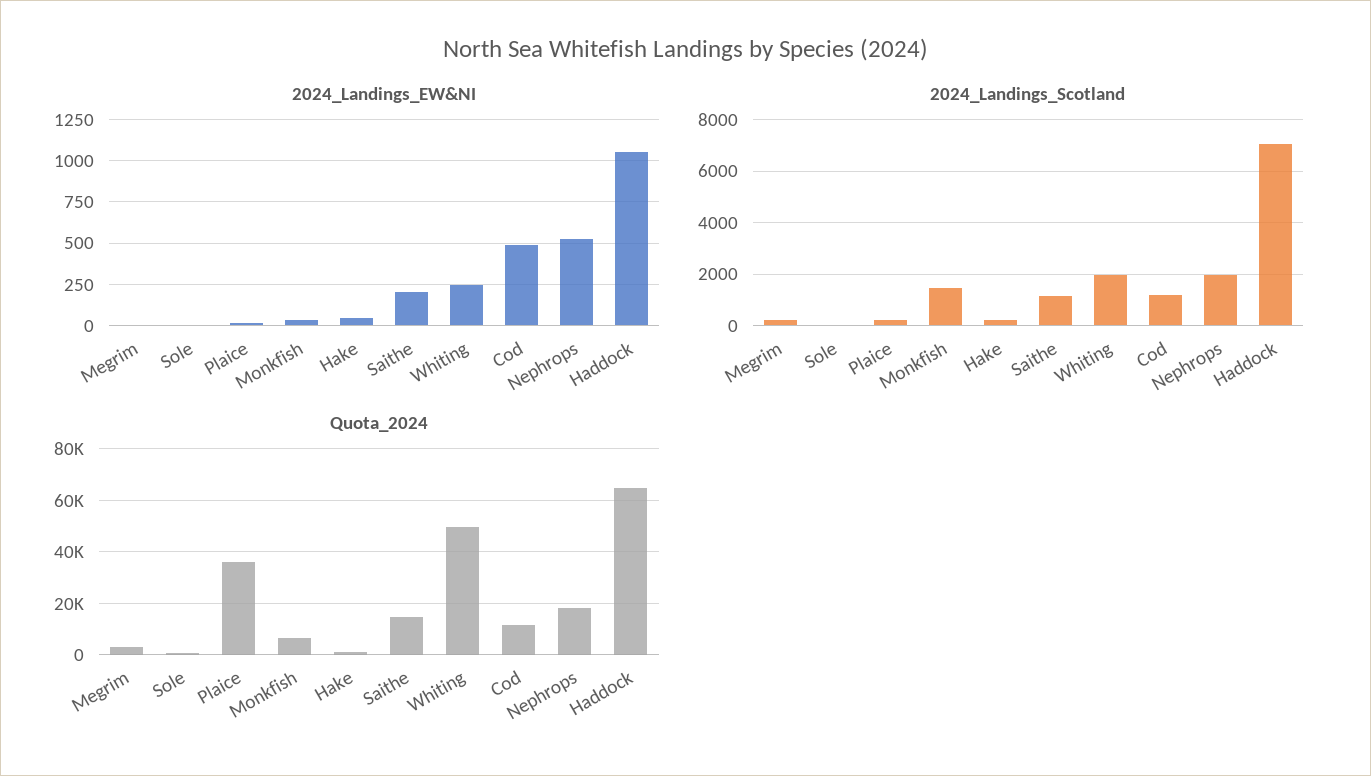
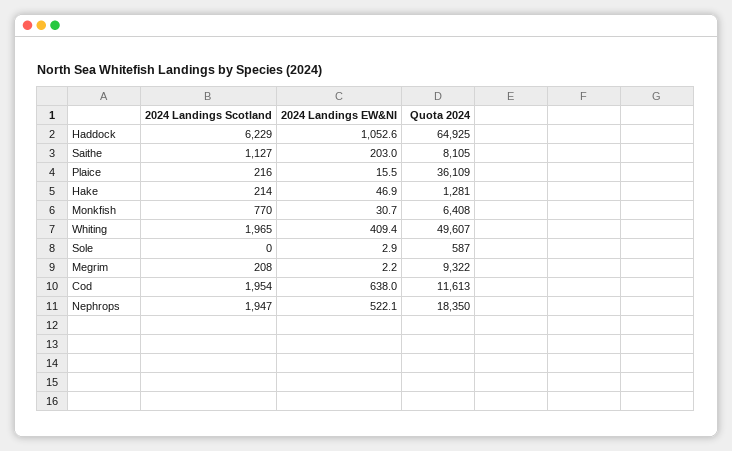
  {
    "2024_Landings_EW&NI": {
      "Megrim": 2.2,
      "Sole": 2.9,
      "Plaice": 15.5,
      "Monkfish": 30.7,
      "Hake": 46.9,
      "Saithe": 203,
-     "Whiting": 250,
+     "Whiting": 409.4,
-     "Cod": 500,
+     "Cod": 638,
      "Nephrops": 522.1,
      "Haddock": 1052.6
    },
    "2024_Landings_Scotland": {
      "Megrim": 208,
      "Sole": 0,
      "Plaice": 216,
-     "Monkfish": 1500,
+     "Monkfish": 770,
      "Hake": 214,
      "Saithe": 1127,
      "Whiting": 1965,
-     "Cod": 1250,
+     "Cod": 1954,
      "Nephrops": 1947,
-     "Haddock": 7000
+     "Haddock": 6229
    },
    "Quota_2024": {
-     "Megrim": 2500,
+     "Megrim": 9322,
      "Sole": 587,
      "Plaice": 36109,
      "Monkfish": 6408,
      "Hake": 1281,
-     "Saithe": 15000,
+     "Saithe": 8105,
      "Whiting": 49607,
      "Cod": 11613,
      "Nephrops": 18350,
      "Haddock": 64925
    }
  }

